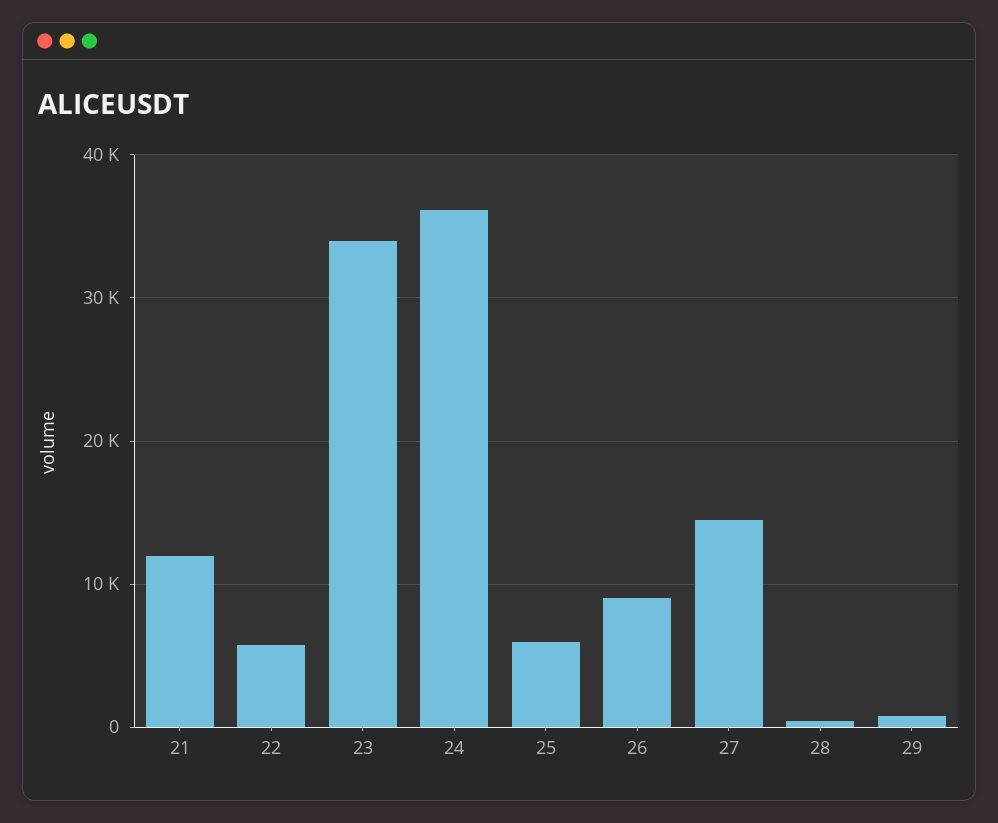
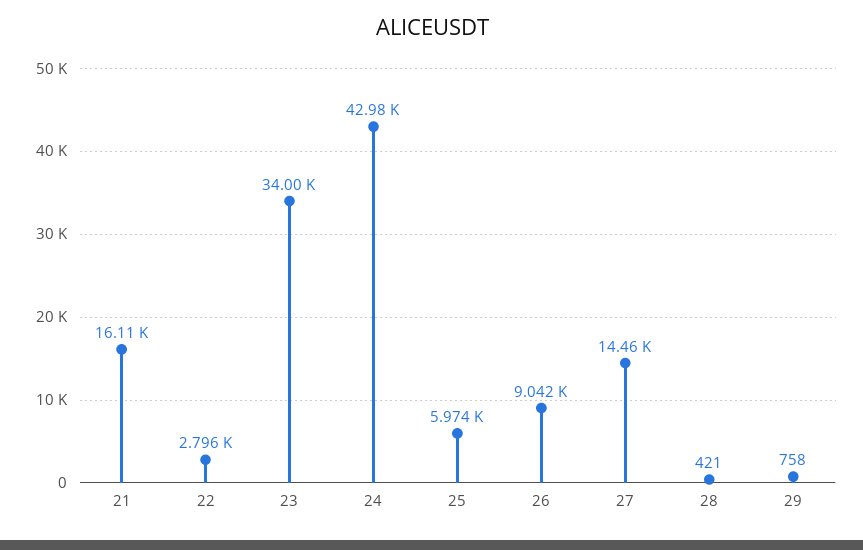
  {
-   "21": 12000,
+   "21": 16110,
-   "22": 6000,
+   "22": 2796,
    "23": 34000,
-   "24": 36000,
+   "24": 42980,
    "25": 5974,
    "26": 9042,
    "27": 14460,
    "28": 421,
    "29": 758
  }

